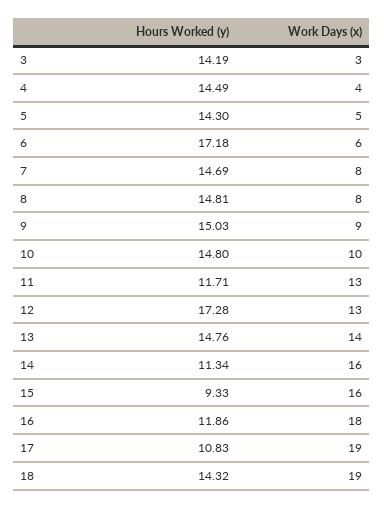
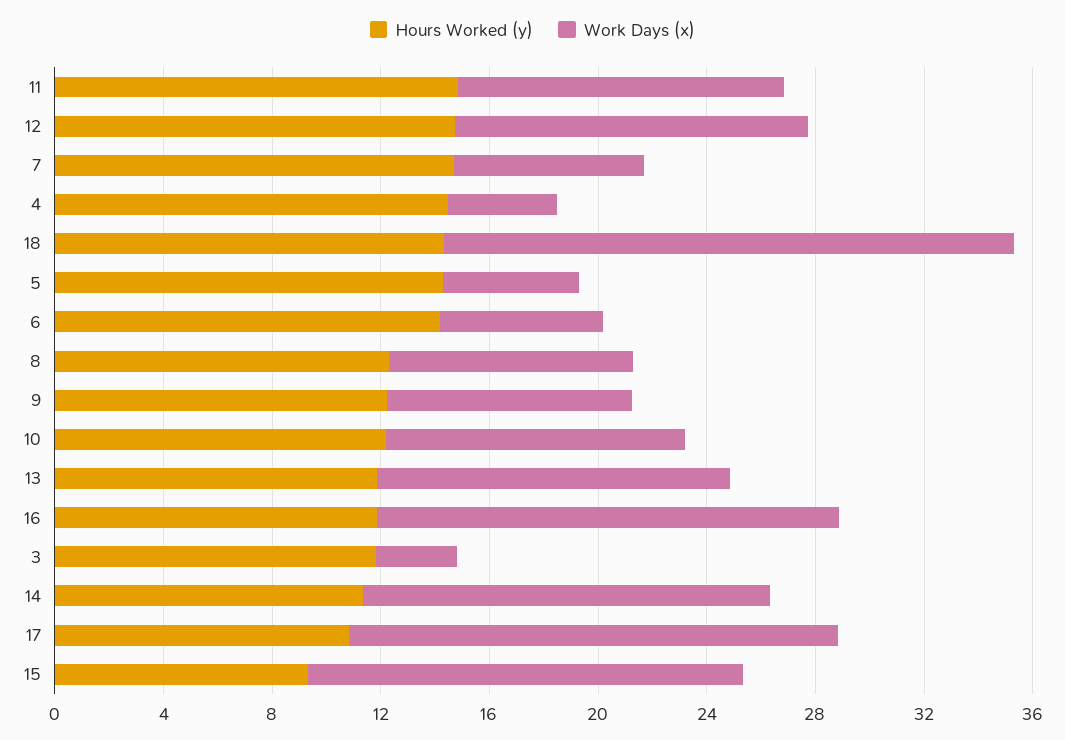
  {
    "Hours Worked (y)": {
-     "3": 14.19,
+     "3": 12,
      "4": 14.49,
      "5": 14.3,
-     "6": 17.18,
+     "6": 14,
      "7": 14.69,
-     "8": 14.81,
+     "8": 12,
-     "9": 15.03,
+     "9": 12,
-     "10": 14.8,
+     "10": 12,
-     "11": 11.71,
+     "11": 15,
-     "12": 17.28,
+     "12": 15,
-     "13": 14.76,
+     "13": 12,
      "14": 11.34,
      "15": 9.33,
      "16": 11.86,
      "17": 10.83,
      "18": 14.32
    },
    "Work Days (x)": {
      "3": 3,
      "4": 4,
      "5": 5,
      "6": 6,
-     "7": 8,
+     "7": 7,
-     "8": 8,
+     "8": 9,
      "9": 9,
-     "10": 10,
+     "10": 11,
-     "11": 13,
+     "11": 12,
      "12": 13,
-     "13": 14,
+     "13": 13,
-     "14": 16,
+     "14": 15,
      "15": 16,
-     "16": 18,
+     "16": 17,
-     "17": 19,
+     "17": 18,
-     "18": 19
+     "18": 21
    }
  }

